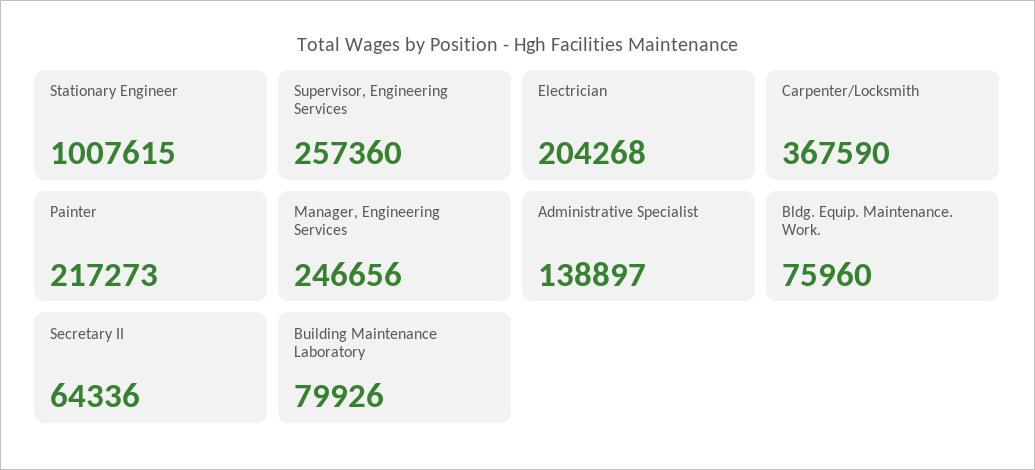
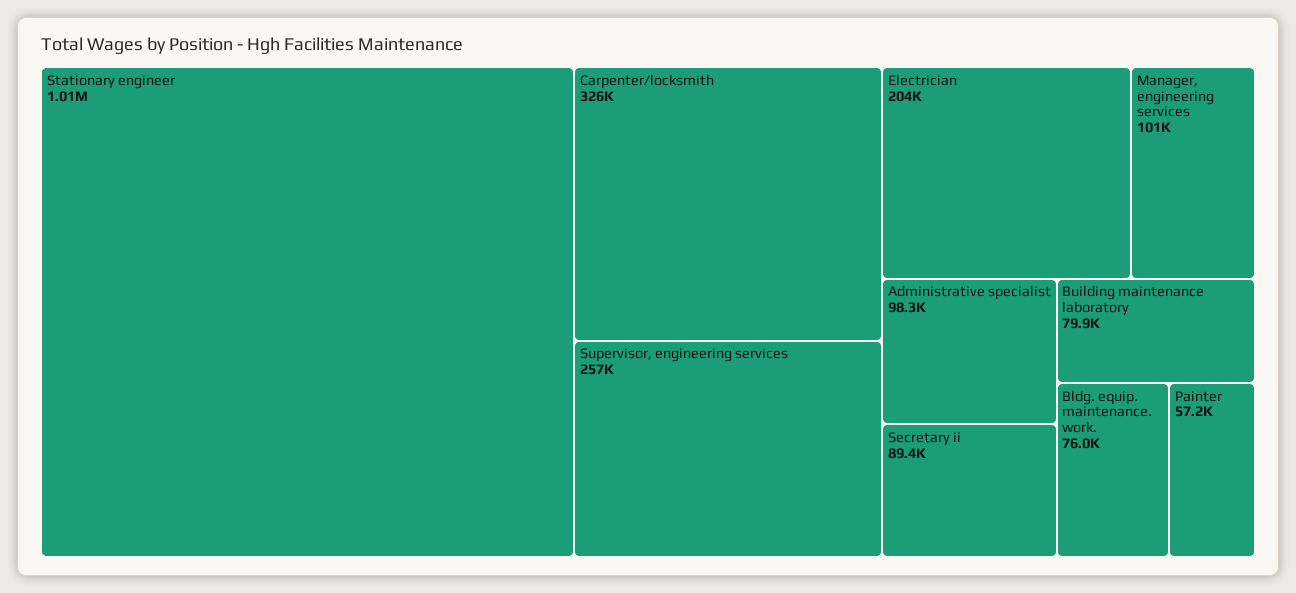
  {
    "Stationary Engineer": 1007615,
    "Supervisor, Engineering Services": 257360,
    "Electrician": 204268,
-   "Carpenter/Locksmith": 367590,
+   "Carpenter/Locksmith": 326000,
-   "Painter": 217273,
+   "Painter": 57200,
-   "Manager, Engineering Services": 246656,
+   "Manager, Engineering Services": 101000,
-   "Administrative Specialist": 138897,
+   "Administrative Specialist": 98300,
    "Bldg. Equip. Maintenance. Work.": 75960,
-   "Secretary II": 64336,
+   "Secretary II": 89400,
    "Building Maintenance Laboratory": 79926
  }

